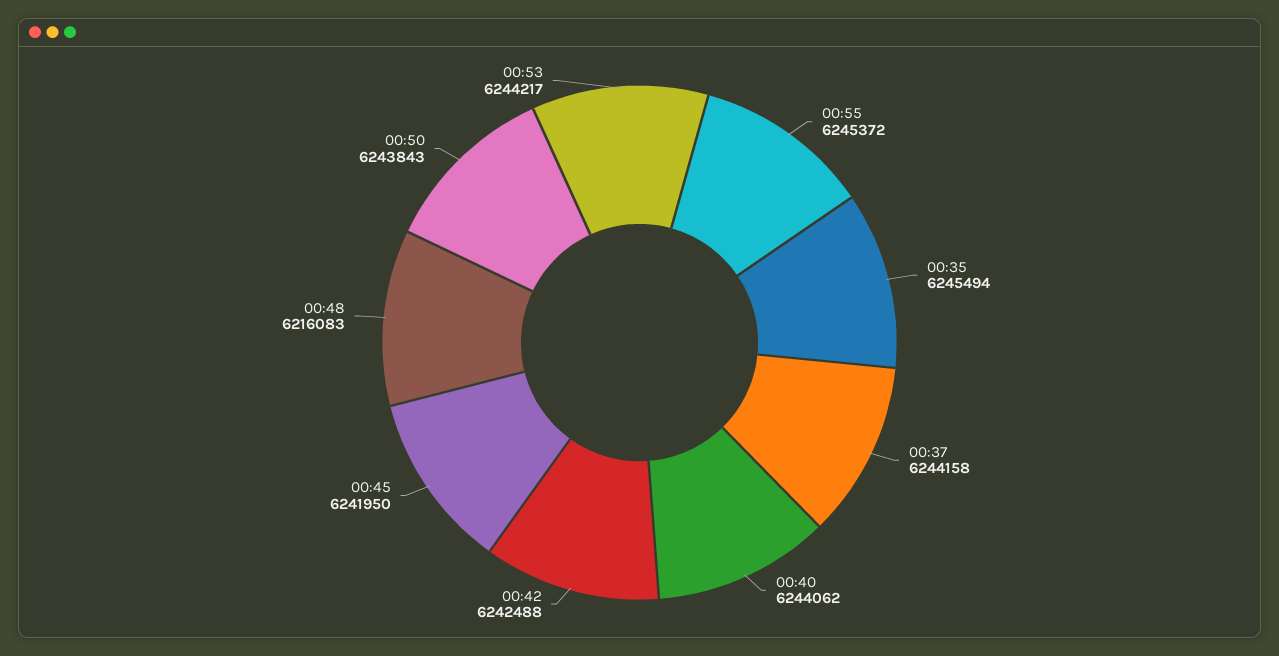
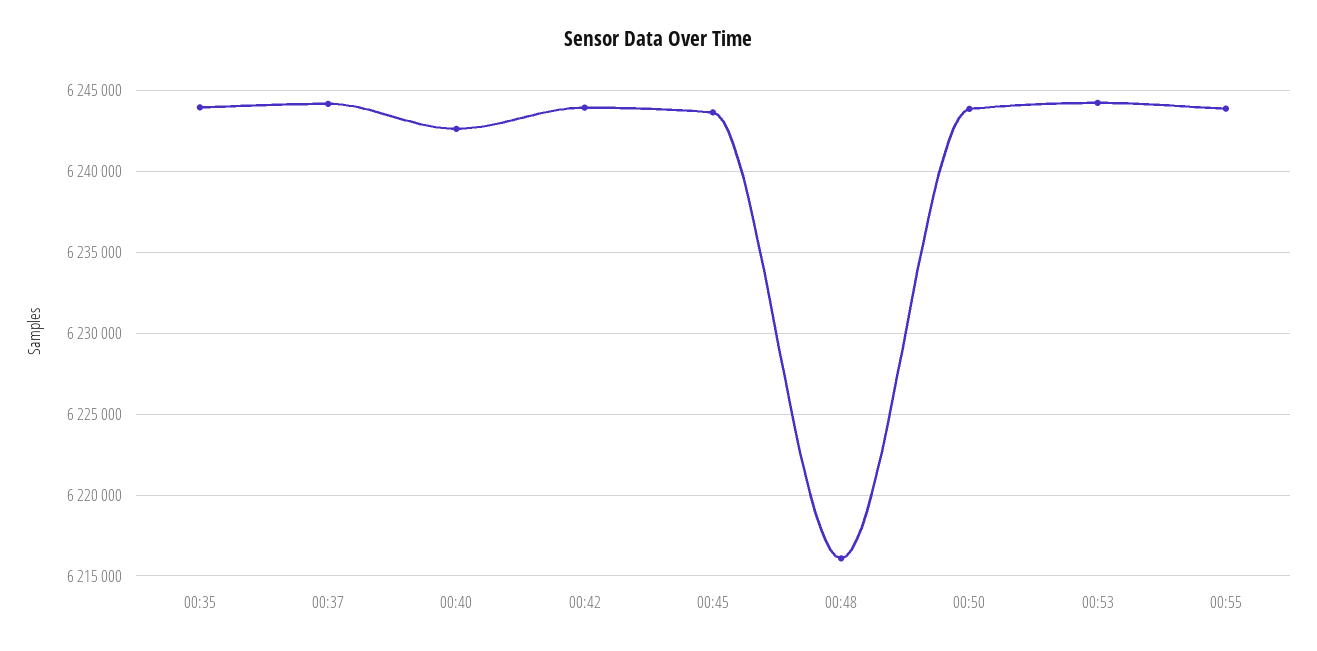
  {
-   "00:55": 6245372,
+   "00:55": 6244000,
-   "00:35": 6245494,
+   "00:35": 6244000,
    "00:37": 6244158,
-   "00:40": 6244062,
+   "00:40": 6242500,
-   "00:42": 6242488,
+   "00:42": 6244000,
-   "00:45": 6241950,
+   "00:45": 6243500,
    "00:48": 6216083,
    "00:50": 6243843,
    "00:53": 6244217
  }

